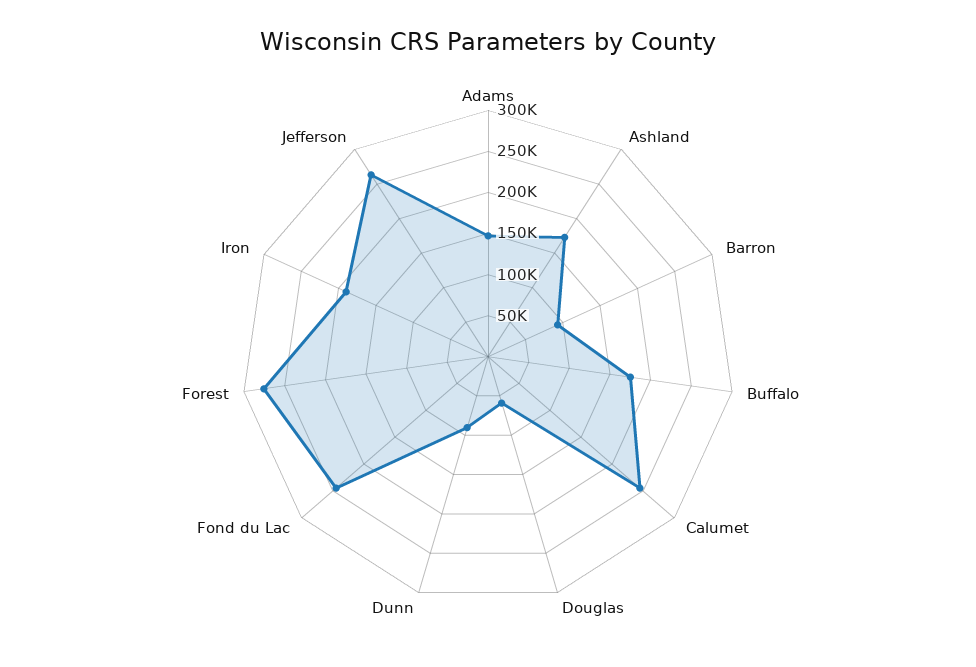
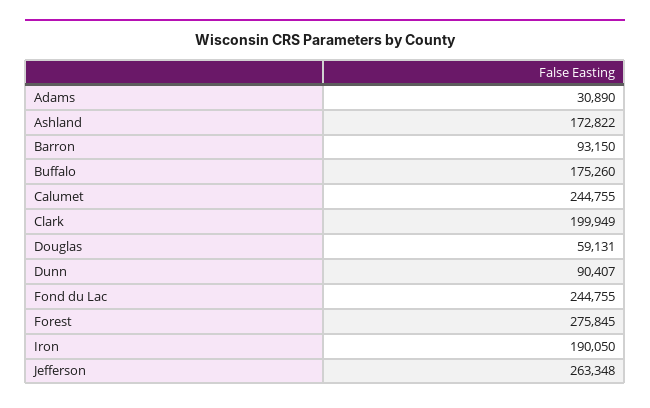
  {
-   "Adams": 150000,
+   "Adams": 30890,
    "Ashland": 172822,
    "Barron": 93150,
    "Buffalo": 175260,
    "Calumet": 244755,
    "Douglas": 59131,
    "Dunn": 90407,
    "Fond du Lac": 244755,
    "Forest": 275845,
    "Iron": 190050,
-   "Jefferson": 263348
+   "Jefferson": 263348,
+   "Clark": 199949
  }

